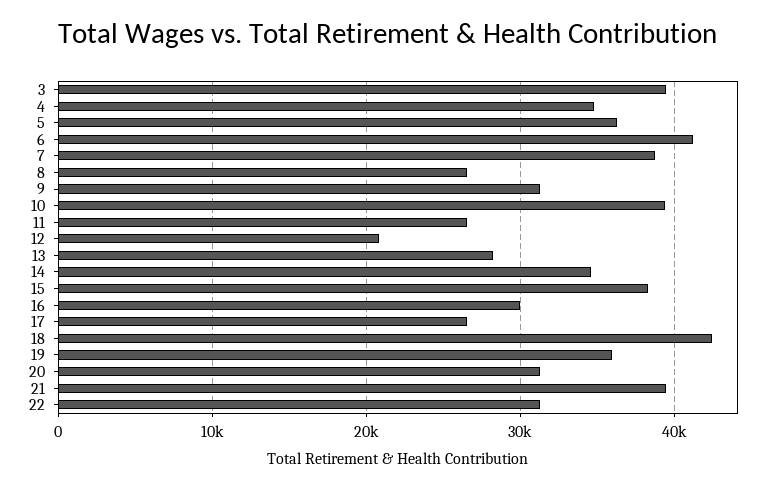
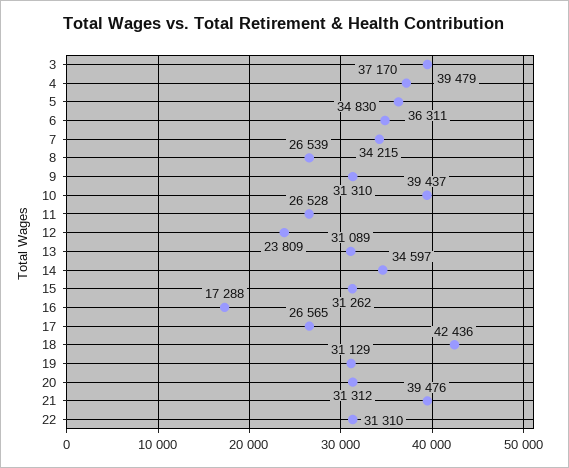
  {
    "3": 39479,
-   "4": 35000,
+   "4": 37170,
    "5": 36311,
-   "6": 41000,
+   "6": 34830,
-   "7": 39000,
+   "7": 34215,
    "8": 26539,
    "9": 31310,
    "10": 39437,
    "11": 26528,
-   "12": 21000,
+   "12": 23809,
-   "13": 28000,
+   "13": 31089,
    "14": 34597,
-   "15": 38000,
+   "15": 31262,
-   "16": 30000,
+   "16": 17288,
    "17": 26565,
    "18": 42436,
-   "19": 36000,
+   "19": 31129,
    "20": 31312,
    "21": 39476,
    "22": 31310
  }

